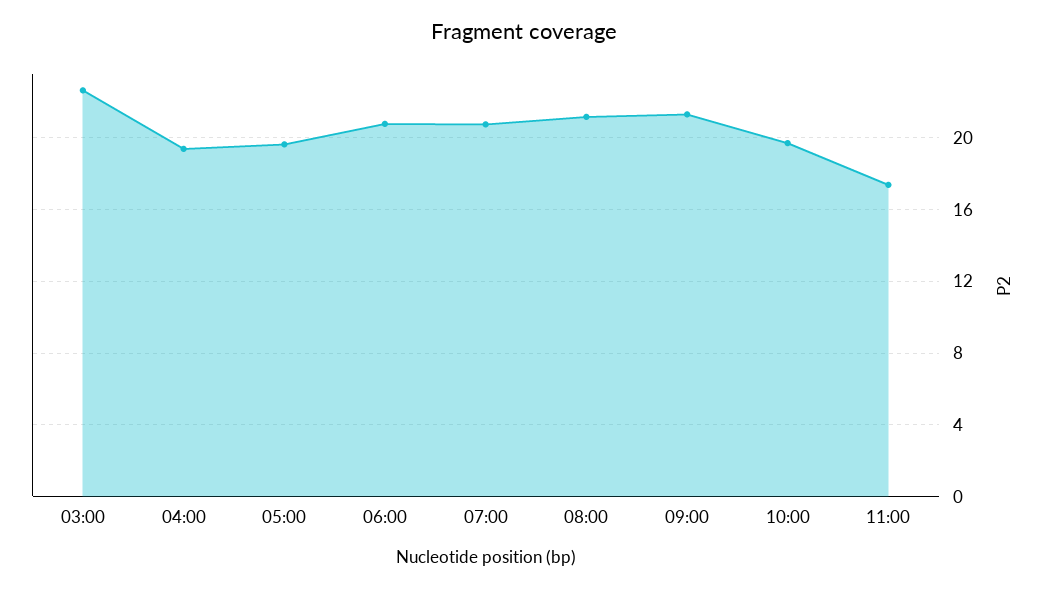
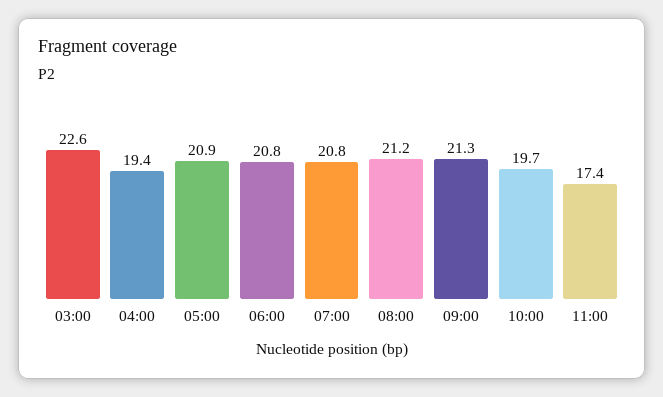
  {
    "03:00": 22.6,
    "04:00": 19.4,
-   "05:00": 19.5,
+   "05:00": 20.9,
    "06:00": 20.8,
    "07:00": 20.8,
    "08:00": 21.2,
    "09:00": 21.3,
    "10:00": 19.7,
    "11:00": 17.4
  }

